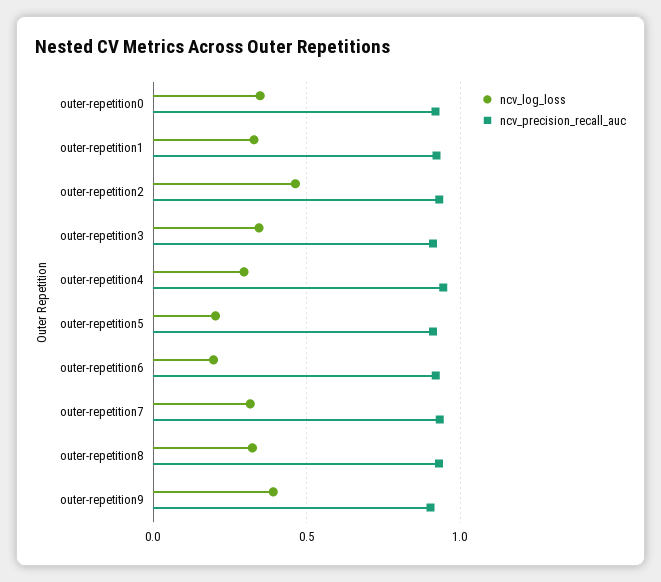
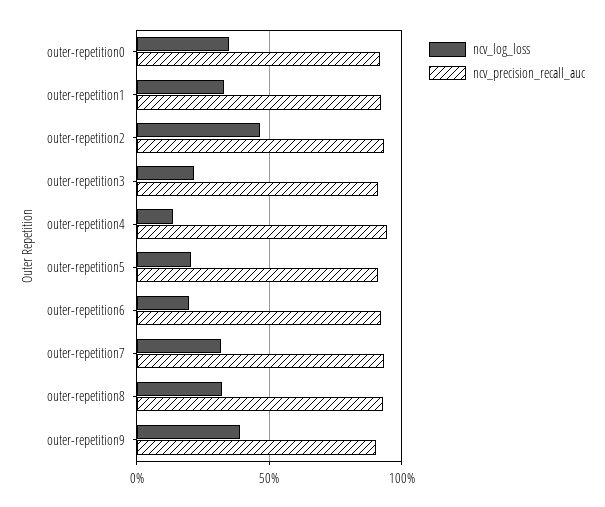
  {
    "ncv_log_loss": {
      "outer-repetition0": 0.35,
      "outer-repetition1": 0.35,
      "outer-repetition2": 0.45,
-     "outer-repetition3": 0.35,
+     "outer-repetition3": 0.2,
-     "outer-repetition4": 0.3,
+     "outer-repetition4": 0.15,
      "outer-repetition5": 0.2,
      "outer-repetition6": 0.2,
      "outer-repetition7": 0.3,
      "outer-repetition8": 0.3,
      "outer-repetition9": 0.4
    },
    "ncv_precision_recall_auc": {
      "outer-repetition0": 0.9,
      "outer-repetition1": 0.9,
      "outer-repetition2": 0.95,
      "outer-repetition3": 0.9,
      "outer-repetition4": 0.95,
      "outer-repetition5": 0.9,
      "outer-repetition6": 0.9,
      "outer-repetition7": 0.95,
      "outer-repetition8": 0.95,
      "outer-repetition9": 0.9
    }
  }

